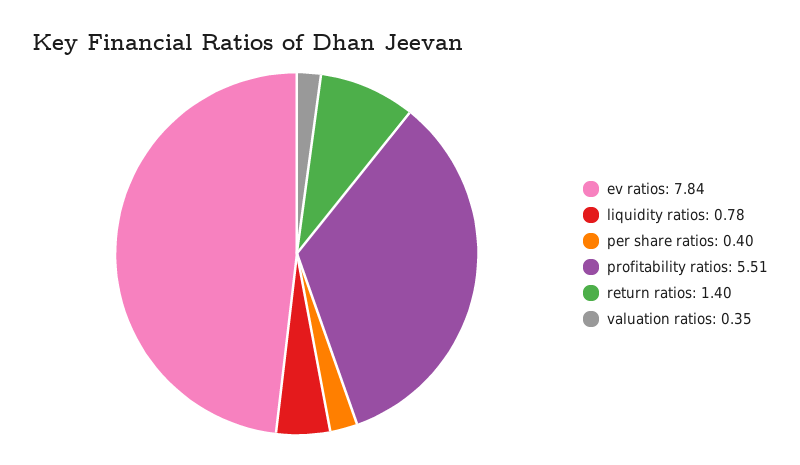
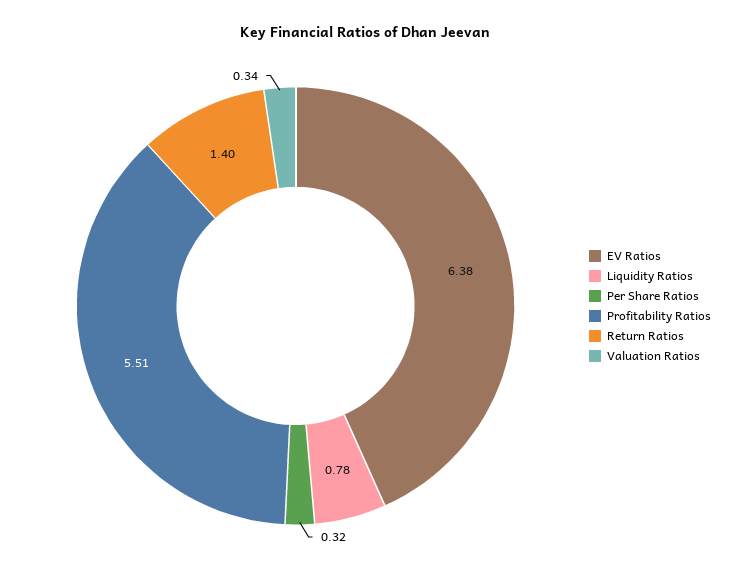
  {
-   "ev ratios": 7.84,
+   "ev ratios": 6.38,
    "liquidity ratios": 0.78,
-   "per share ratios": 0.4,
+   "per share ratios": 0.32,
    "profitability ratios": 5.51,
    "return ratios": 1.4,
-   "valuation ratios": 0.35
+   "valuation ratios": 0.34
  }

